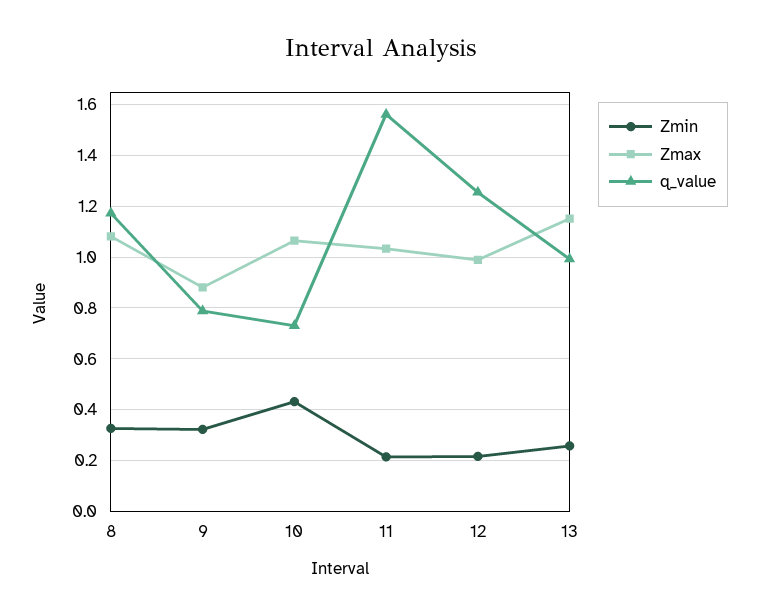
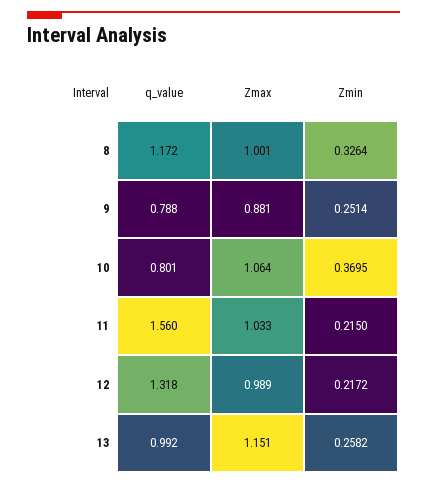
  {
    "Zmin": {
      "8": 0.3264,
-     "9": 0.325,
+     "9": 0.2514,
-     "10": 0.425,
+     "10": 0.3695,
      "11": 0.215,
      "12": 0.2172,
      "13": 0.2582
    },
    "Zmax": {
-     "8": 1.075,
+     "8": 1.001,
      "9": 0.881,
      "10": 1.064,
      "11": 1.033,
      "12": 0.989,
      "13": 1.151
    },
    "q_value": {
      "8": 1.172,
      "9": 0.788,
-     "10": 0.725,
+     "10": 0.801,
      "11": 1.56,
-     "12": 1.25,
+     "12": 1.318,
      "13": 0.992
    }
  }

